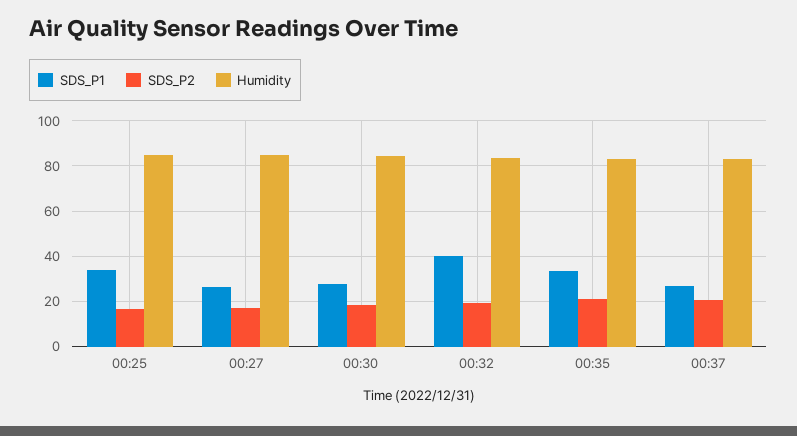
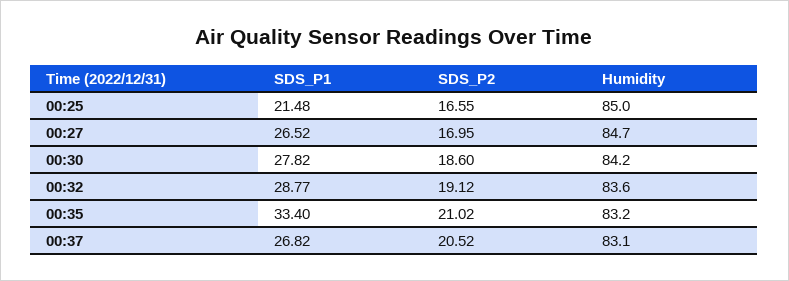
  {
    "SDS_P1": {
-     "00:25": 35,
+     "00:25": 21.48,
      "00:27": 26.52,
      "00:30": 27.82,
-     "00:32": 40,
+     "00:32": 28.77,
      "00:35": 33.4,
      "00:37": 26.82
    },
    "SDS_P2": {
      "00:25": 16.55,
      "00:27": 16.95,
      "00:30": 18.6,
      "00:32": 19.12,
      "00:35": 21.02,
      "00:37": 20.52
    },
    "Humidity": {
      "00:25": 85,
      "00:27": 84.7,
      "00:30": 84.2,
      "00:32": 83.6,
      "00:35": 83.2,
      "00:37": 83.1
    }
  }

